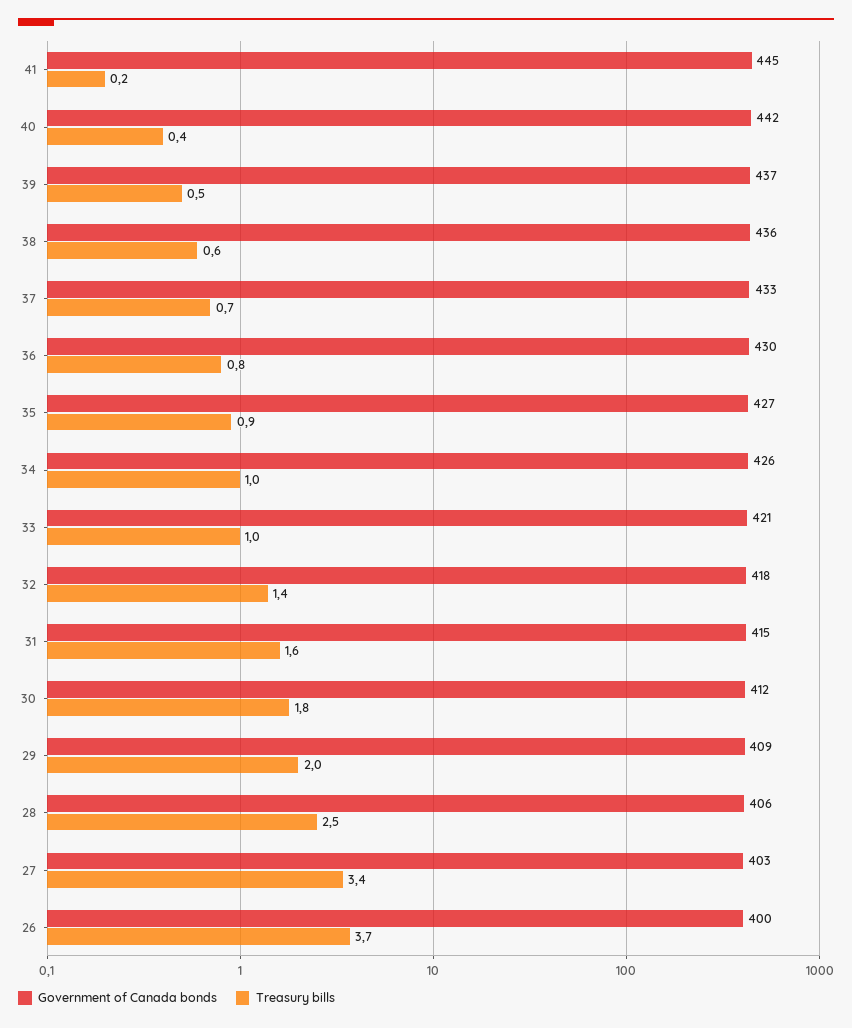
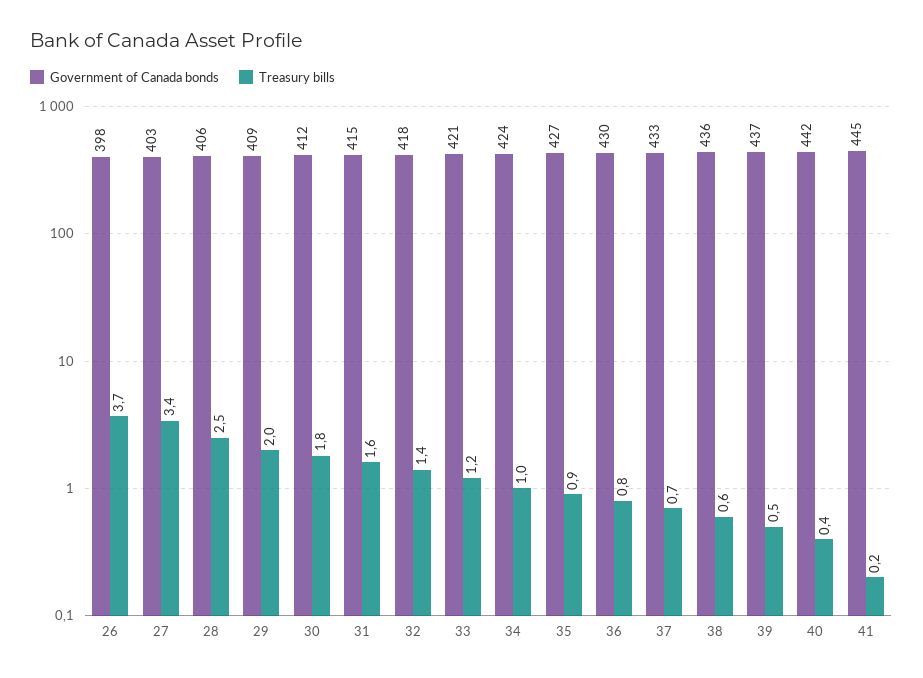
  {
    "Government of Canada bonds": {
      "41": 445,
      "40": 442,
      "39": 437,
      "38": 436,
      "37": 433,
      "36": 430,
      "35": 427,
-     "34": 426,
+     "34": 424,
      "33": 421,
      "32": 418,
      "31": 415,
      "30": 412,
      "29": 409,
      "28": 406,
      "27": 403,
-     "26": 400
+     "26": 398
    },
    "Treasury bills": {
      "41": 0.2,
      "40": 0.4,
      "39": 0.5,
      "38": 0.6,
      "37": 0.7,
      "36": 0.8,
      "35": 0.9,
      "34": 1,
-     "33": 1,
+     "33": 1.2,
      "32": 1.4,
      "31": 1.6,
      "30": 1.8,
      "29": 2,
      "28": 2.5,
      "27": 3.4,
      "26": 3.7
    }
  }

